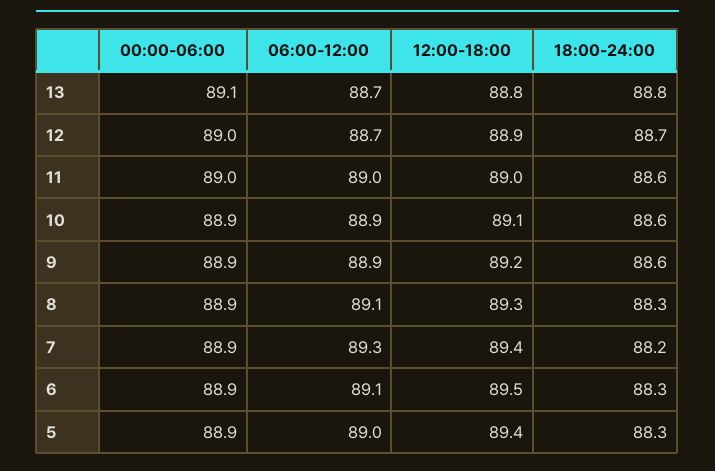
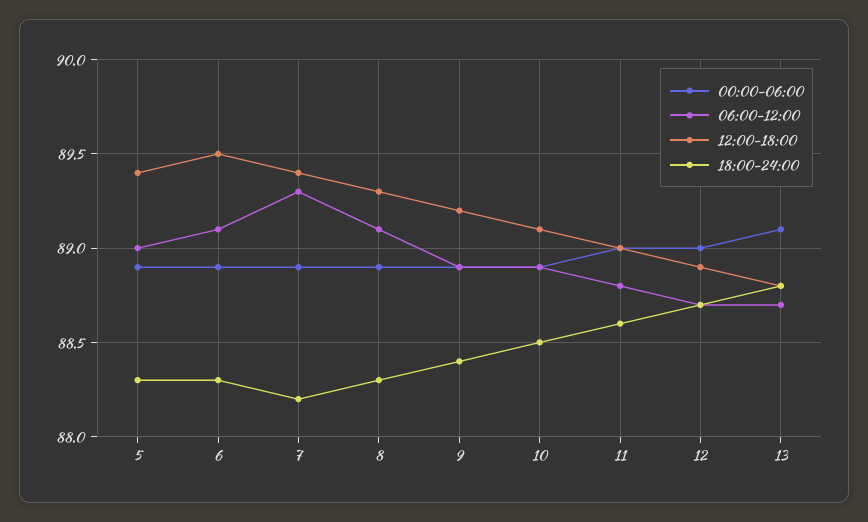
  {
    "00:00-06:00": {
      "13": 89.1,
      "12": 89,
      "11": 89,
      "10": 88.9,
      "9": 88.9,
      "8": 88.9,
      "7": 88.9,
      "6": 88.9,
      "5": 88.9
    },
    "06:00-12:00": {
      "13": 88.7,
      "12": 88.7,
-     "11": 89,
+     "11": 88.8,
      "10": 88.9,
      "9": 88.9,
      "8": 89.1,
      "7": 89.3,
      "6": 89.1,
      "5": 89
    },
    "12:00-18:00": {
      "13": 88.8,
      "12": 88.9,
      "11": 89,
      "10": 89.1,
      "9": 89.2,
      "8": 89.3,
      "7": 89.4,
      "6": 89.5,
      "5": 89.4
    },
    "18:00-24:00": {
      "13": 88.8,
      "12": 88.7,
      "11": 88.6,
-     "10": 88.6,
+     "10": 88.5,
-     "9": 88.6,
+     "9": 88.4,
      "8": 88.3,
      "7": 88.2,
      "6": 88.3,
      "5": 88.3
    }
  }

